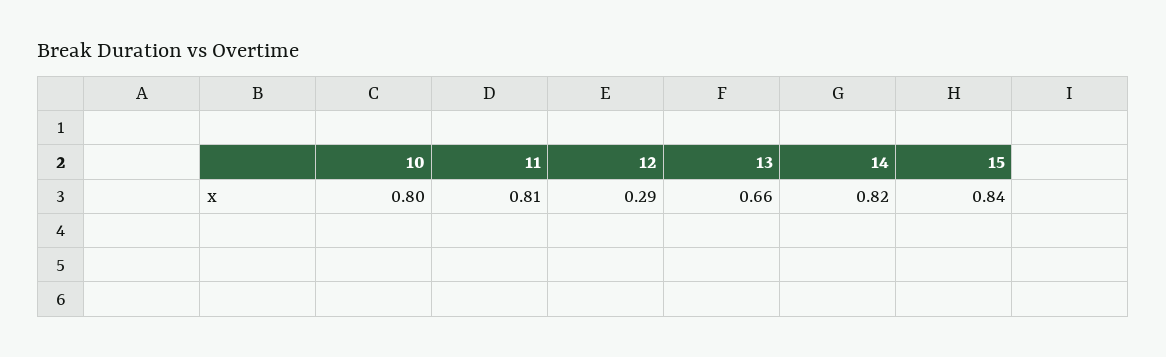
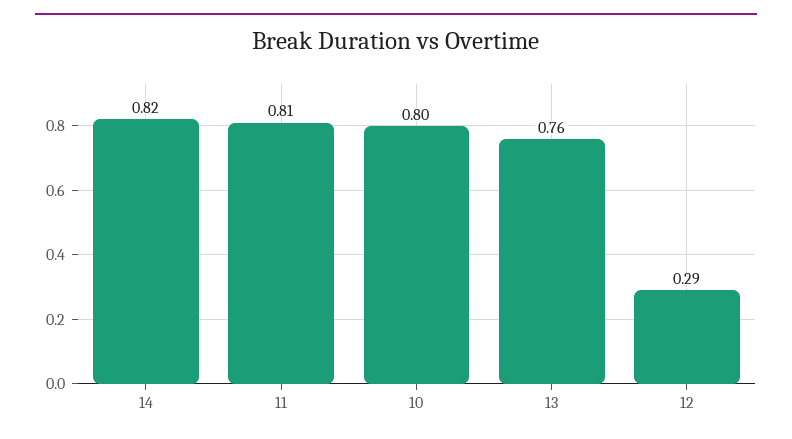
  {
    "10": 0.8,
    "11": 0.81,
    "12": 0.29,
-   "13": 0.66,
+   "13": 0.76,
-   "14": 0.82,
+   "14": 0.82
-   "15": 0.84
  }

